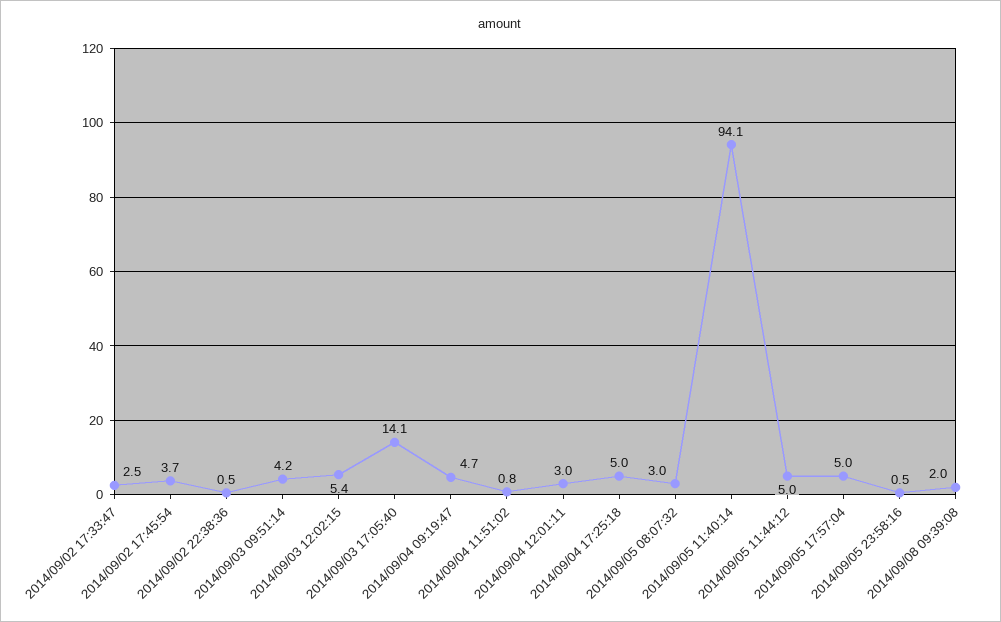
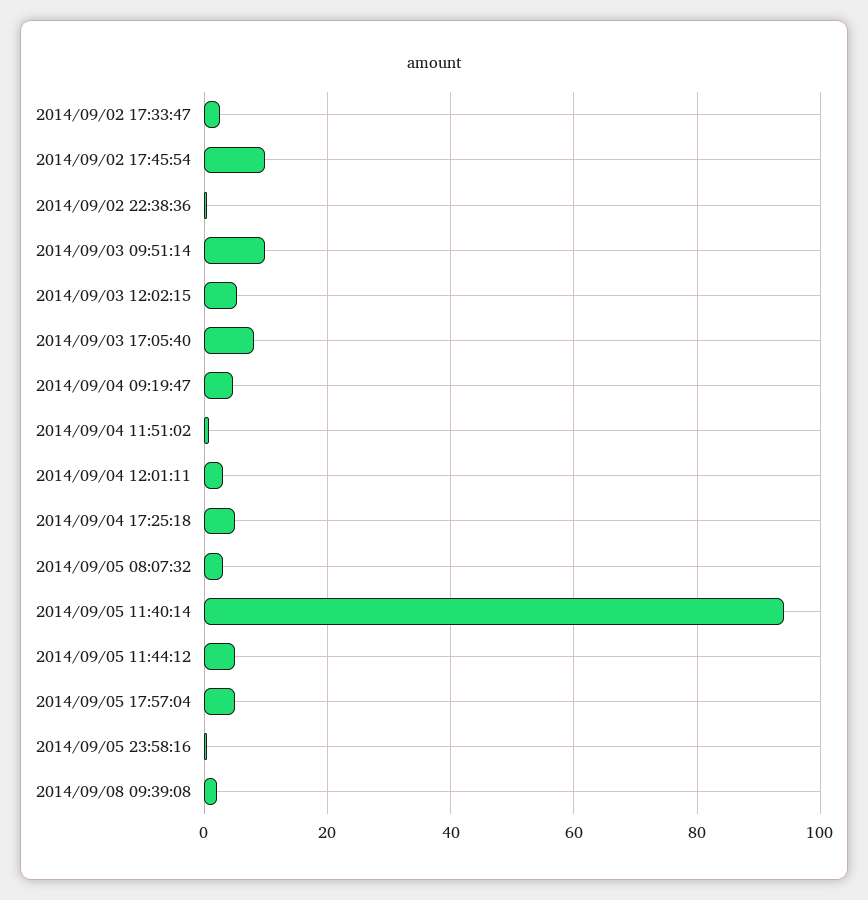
  {
    "2014/09/02 17:33:47": 2.5,
-   "2014/09/02 17:45:54": 3.7,
+   "2014/09/02 17:45:54": 10,
    "2014/09/02 22:38:36": 0.5,
-   "2014/09/03 09:51:14": 4.2,
+   "2014/09/03 09:51:14": 10,
    "2014/09/03 12:02:15": 5.4,
-   "2014/09/03 17:05:40": 14.1,
+   "2014/09/03 17:05:40": 8,
    "2014/09/04 09:19:47": 4.7,
    "2014/09/04 11:51:02": 0.8,
    "2014/09/04 12:01:11": 3,
    "2014/09/04 17:25:18": 5,
    "2014/09/05 08:07:32": 3,
    "2014/09/05 11:40:14": 94.1,
    "2014/09/05 11:44:12": 5,
    "2014/09/05 17:57:04": 5,
    "2014/09/05 23:58:16": 0.5,
    "2014/09/08 09:39:08": 2
  }

